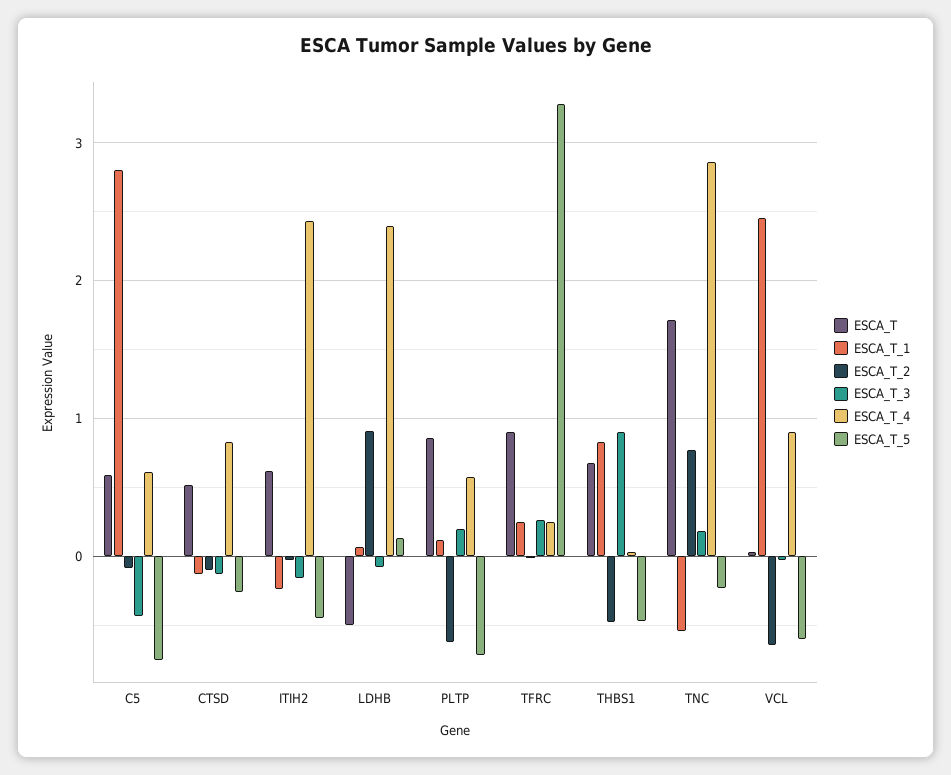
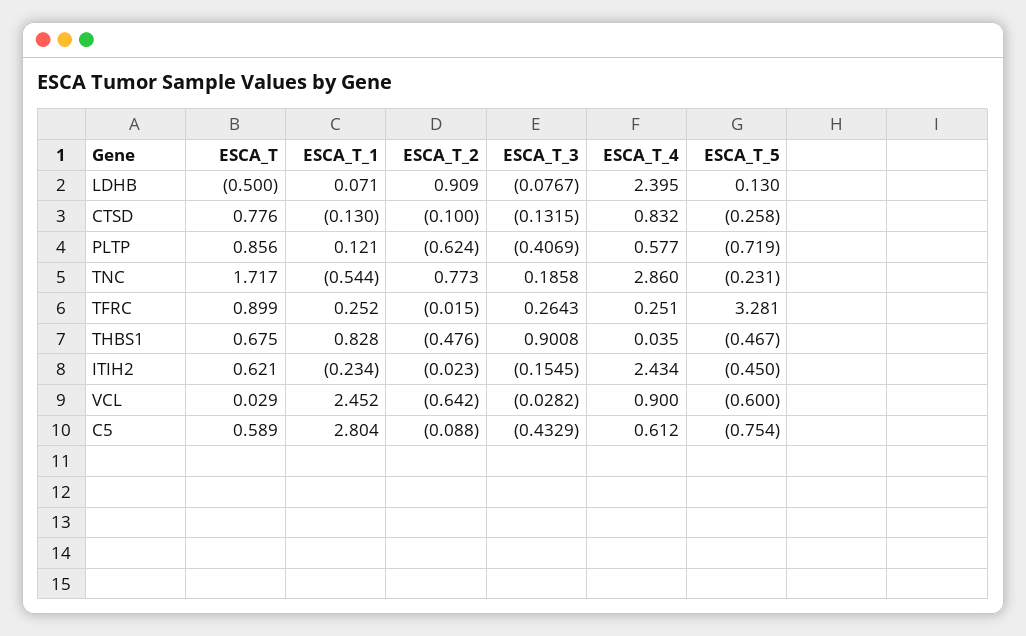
  {
    "ESCA_T": {
      "C5": 0.589,
-     "CTSD": 0.5,
+     "CTSD": 0.776,
      "ITIH2": 0.621,
      "LDHB": -0.5,
      "PLTP": 0.856,
      "TFRC": 0.899,
      "THBS1": 0.675,
      "TNC": 1.717,
      "VCL": 0.029
    },
    "ESCA_T_1": {
      "C5": 2.804,
      "CTSD": -0.13,
      "ITIH2": -0.234,
      "LDHB": 0.071,
      "PLTP": 0.121,
      "TFRC": 0.252,
      "THBS1": 0.828,
      "TNC": -0.544,
      "VCL": 2.452
    },
    "ESCA_T_2": {
      "C5": -0.088,
      "CTSD": -0.1,
      "ITIH2": -0.023,
      "LDHB": 0.909,
      "PLTP": -0.624,
      "TFRC": -0.015,
      "THBS1": -0.476,
      "TNC": 0.773,
      "VCL": -0.642
    },
    "ESCA_T_3": {
      "C5": -0.4329,
      "CTSD": -0.1315,
      "ITIH2": -0.1545,
      "LDHB": -0.0767,
-     "PLTP": 0.2,
+     "PLTP": -0.4069,
      "TFRC": 0.2643,
      "THBS1": 0.9008,
      "TNC": 0.1858,
      "VCL": -0.0282
    },
    "ESCA_T_4": {
      "C5": 0.612,
      "CTSD": 0.832,
      "ITIH2": 2.434,
      "LDHB": 2.395,
      "PLTP": 0.577,
      "TFRC": 0.251,
      "THBS1": 0.035,
      "TNC": 2.86,
      "VCL": 0.9
    },
    "ESCA_T_5": {
      "C5": -0.754,
      "CTSD": -0.258,
      "ITIH2": -0.45,
      "LDHB": 0.13,
      "PLTP": -0.719,
      "TFRC": 3.281,
      "THBS1": -0.467,
      "TNC": -0.231,
      "VCL": -0.6
    }
  }

